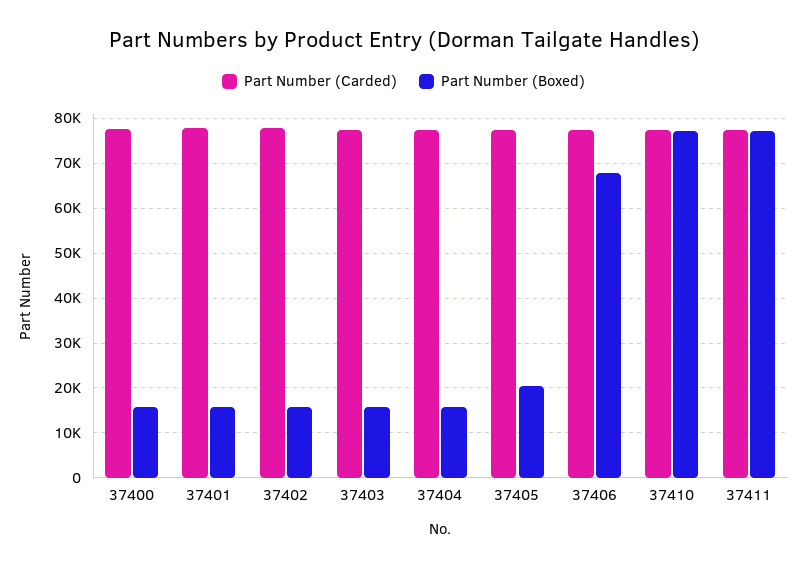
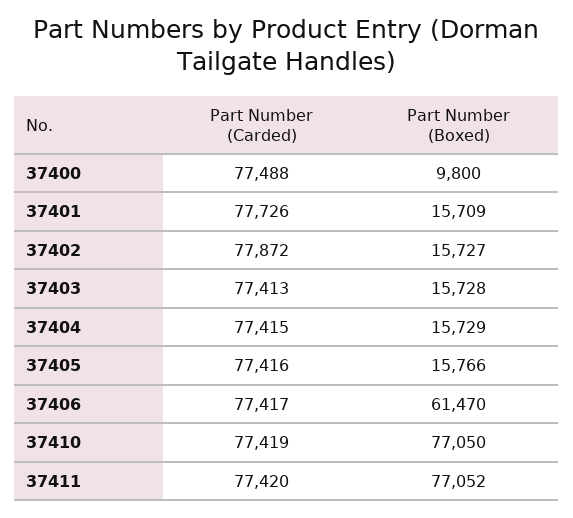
  {
    "Part Number (Carded)": {
      "37400": 77488,
      "37401": 77726,
      "37402": 77872,
      "37403": 77413,
      "37404": 77415,
      "37405": 77416,
      "37406": 77417,
      "37410": 77419,
      "37411": 77420
    },
    "Part Number (Boxed)": {
-     "37400": 16000,
+     "37400": 9800,
      "37401": 15709,
      "37402": 15727,
      "37403": 15728,
      "37404": 15729,
-     "37405": 20000,
+     "37405": 15766,
-     "37406": 68000,
+     "37406": 61470,
      "37410": 77050,
      "37411": 77052
    }
  }

